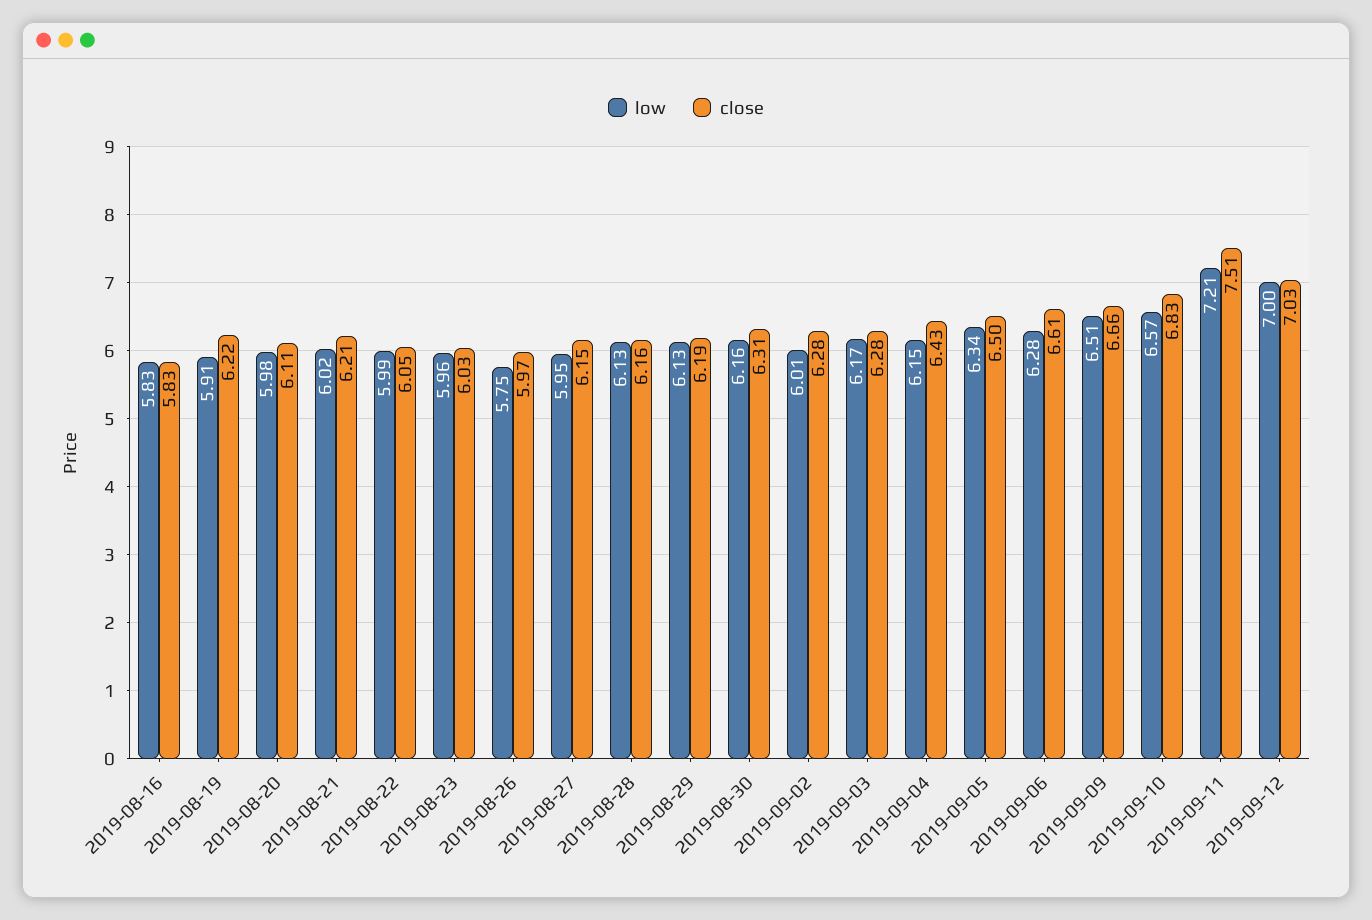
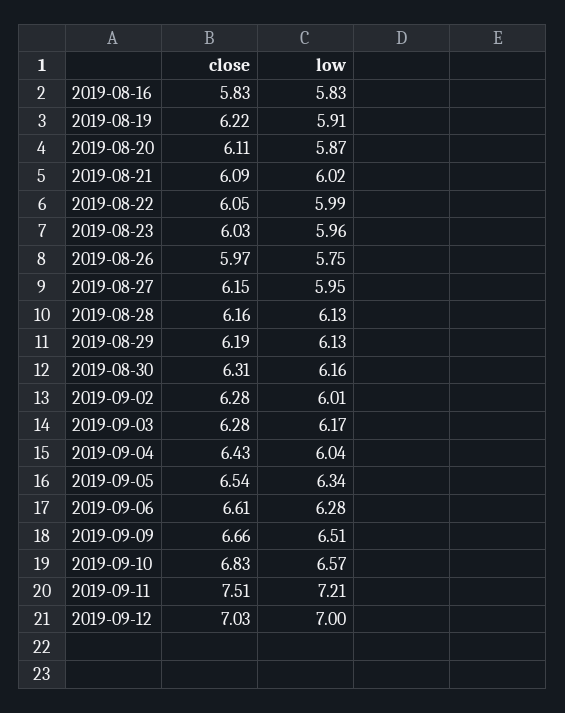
  {
    "low": {
      "2019-08-16": 5.83,
      "2019-08-19": 5.91,
-     "2019-08-20": 5.98,
+     "2019-08-20": 5.87,
      "2019-08-21": 6.02,
      "2019-08-22": 5.99,
      "2019-08-23": 5.96,
      "2019-08-26": 5.75,
      "2019-08-27": 5.95,
      "2019-08-28": 6.13,
      "2019-08-29": 6.13,
      "2019-08-30": 6.16,
      "2019-09-02": 6.01,
      "2019-09-03": 6.17,
-     "2019-09-04": 6.15,
+     "2019-09-04": 6.04,
      "2019-09-05": 6.34,
      "2019-09-06": 6.28,
      "2019-09-09": 6.51,
      "2019-09-10": 6.57,
      "2019-09-11": 7.21,
      "2019-09-12": 7
    },
    "close": {
      "2019-08-16": 5.83,
      "2019-08-19": 6.22,
      "2019-08-20": 6.11,
-     "2019-08-21": 6.21,
+     "2019-08-21": 6.09,
      "2019-08-22": 6.05,
      "2019-08-23": 6.03,
      "2019-08-26": 5.97,
      "2019-08-27": 6.15,
      "2019-08-28": 6.16,
      "2019-08-29": 6.19,
      "2019-08-30": 6.31,
      "2019-09-02": 6.28,
      "2019-09-03": 6.28,
      "2019-09-04": 6.43,
-     "2019-09-05": 6.5,
+     "2019-09-05": 6.54,
      "2019-09-06": 6.61,
      "2019-09-09": 6.66,
      "2019-09-10": 6.83,
      "2019-09-11": 7.51,
      "2019-09-12": 7.03
    }
  }

